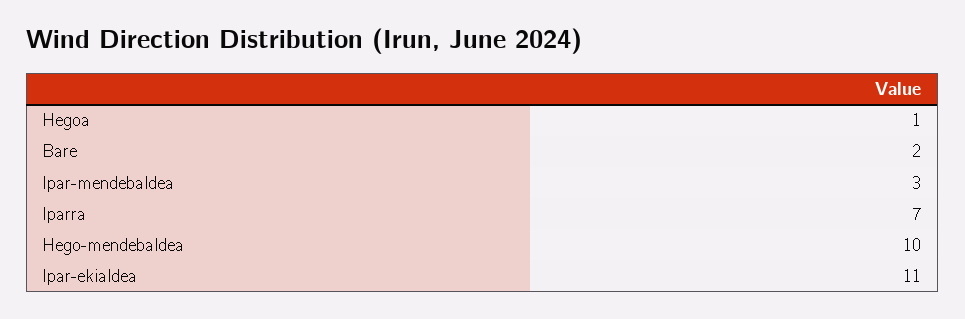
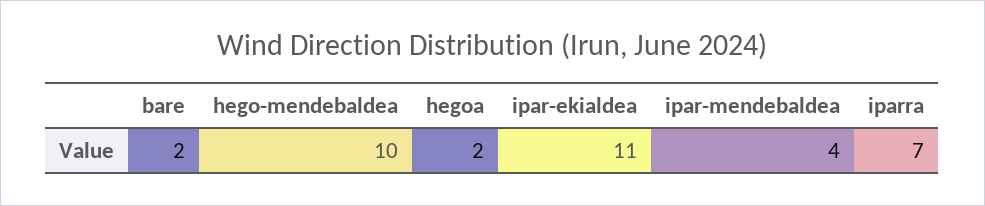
  {
-   "Hegoa": 1,
+   "Hegoa": 2,
    "Bare": 2,
-   "Ipar-mendebaldea": 3,
+   "Ipar-mendebaldea": 4,
    "Iparra": 7,
    "Hego-mendebaldea": 10,
    "Ipar-ekialdea": 11
  }

